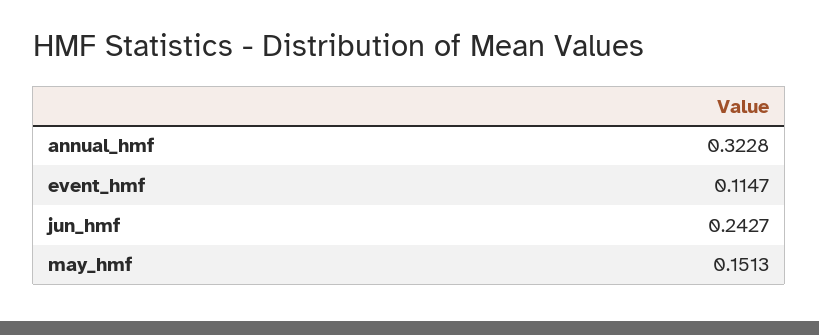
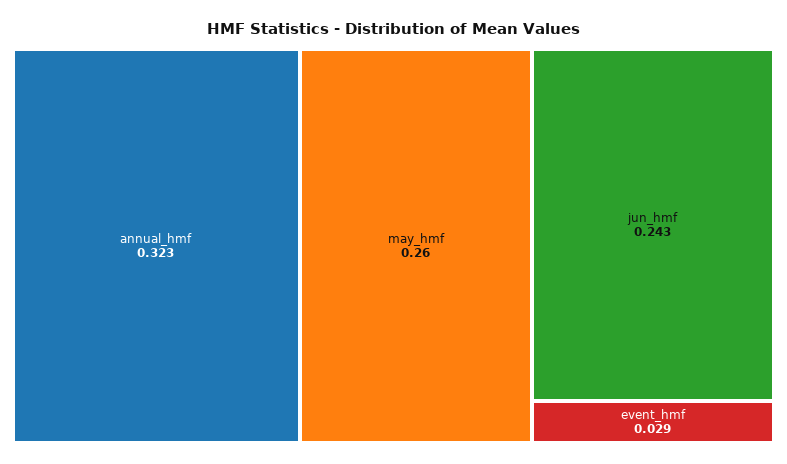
  {
    "annual_hmf": 0.3228,
-   "event_hmf": 0.1147,
+   "event_hmf": 0.029,
    "jun_hmf": 0.2427,
-   "may_hmf": 0.1513
+   "may_hmf": 0.26
  }

